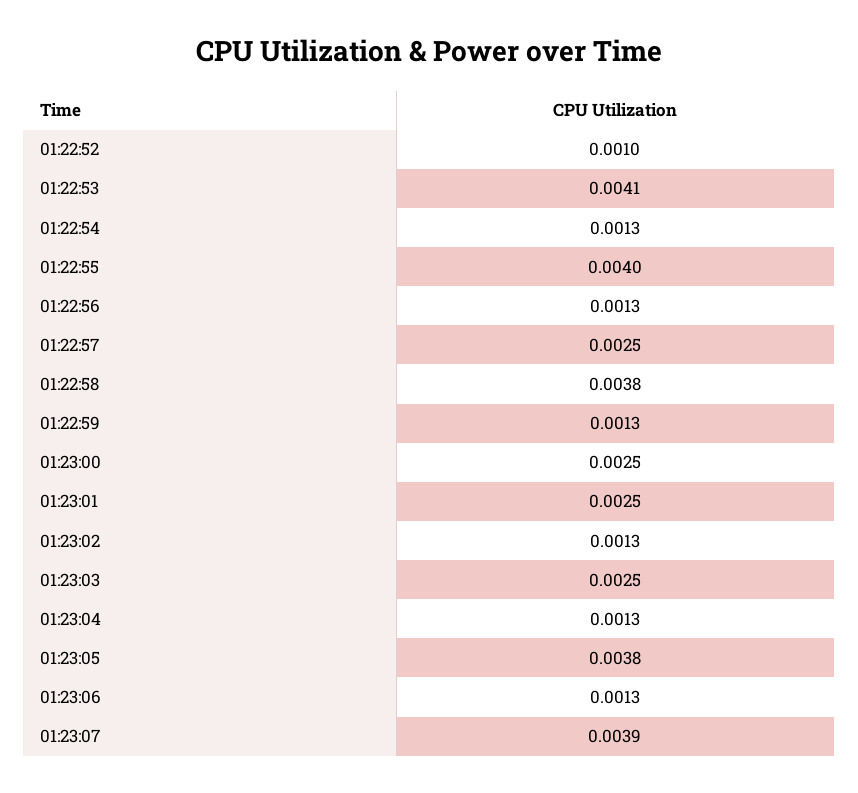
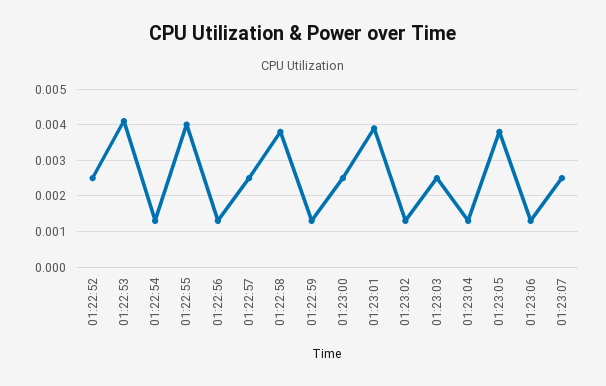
  {
-   "01:22:52": 0.001,
+   "01:22:52": 0.0025,
    "01:22:53": 0.0041,
    "01:22:54": 0.0013,
    "01:22:55": 0.004,
    "01:22:56": 0.0013,
    "01:22:57": 0.0025,
    "01:22:58": 0.0038,
    "01:22:59": 0.0013,
    "01:23:00": 0.0025,
-   "01:23:01": 0.0025,
+   "01:23:01": 0.004,
    "01:23:02": 0.0013,
    "01:23:03": 0.0025,
    "01:23:04": 0.0013,
    "01:23:05": 0.0038,
    "01:23:06": 0.0013,
-   "01:23:07": 0.0039
+   "01:23:07": 0.0025
  }

